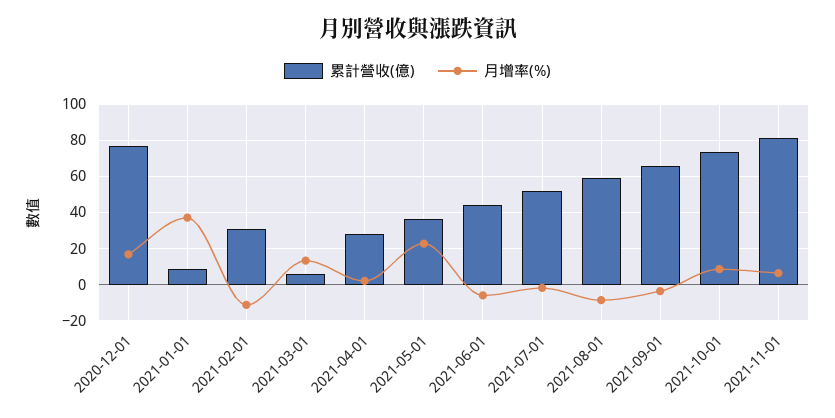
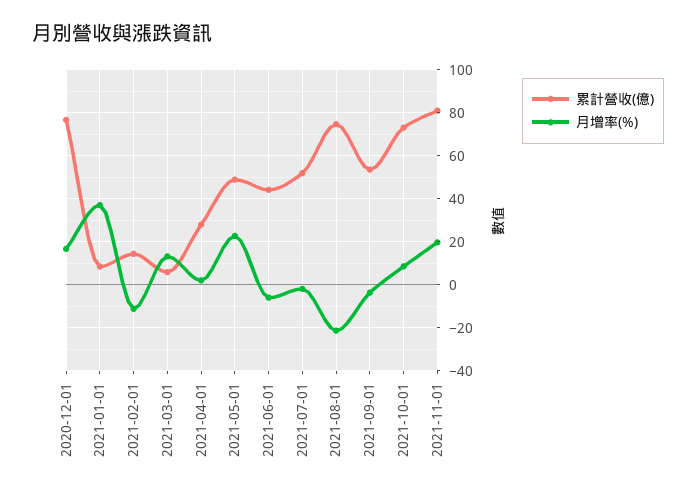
  {
    "累計營收(億)": {
      "2020-12-01": 75,
      "2021-01-01": 10,
-     "2021-02-01": 30,
+     "2021-02-01": 15,
      "2021-03-01": 5,
      "2021-04-01": 30,
-     "2021-05-01": 35,
+     "2021-05-01": 50,
      "2021-06-01": 45,
      "2021-07-01": 50,
-     "2021-08-01": 60,
+     "2021-08-01": 75,
-     "2021-09-01": 65,
+     "2021-09-01": 55,
      "2021-10-01": 75,
      "2021-11-01": 80
    },
    "月增率(%)": {
      "2020-12-01": 15,
      "2021-01-01": 35,
      "2021-02-01": -10,
      "2021-03-01": 15,
      "2021-04-01": 0,
      "2021-05-01": 25,
      "2021-06-01": -5,
      "2021-07-01": 0,
-     "2021-08-01": -10,
+     "2021-08-01": -20,
      "2021-09-01": -5,
      "2021-10-01": 10,
-     "2021-11-01": 5
+     "2021-11-01": 20
    }
  }

